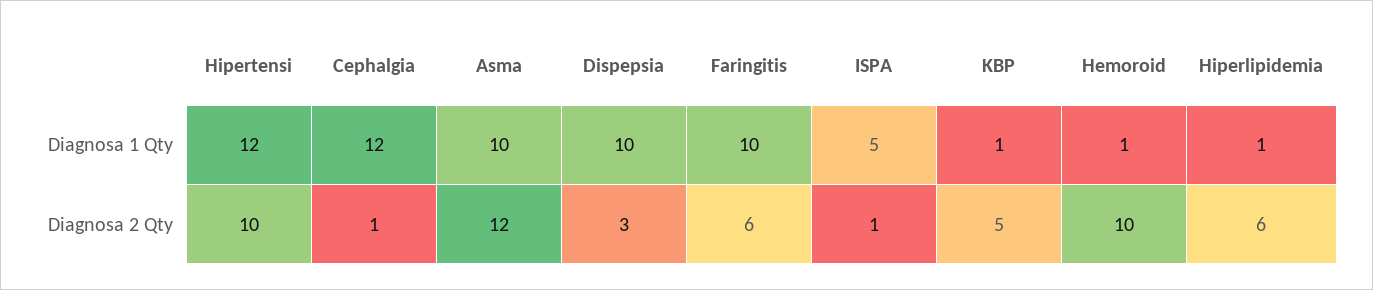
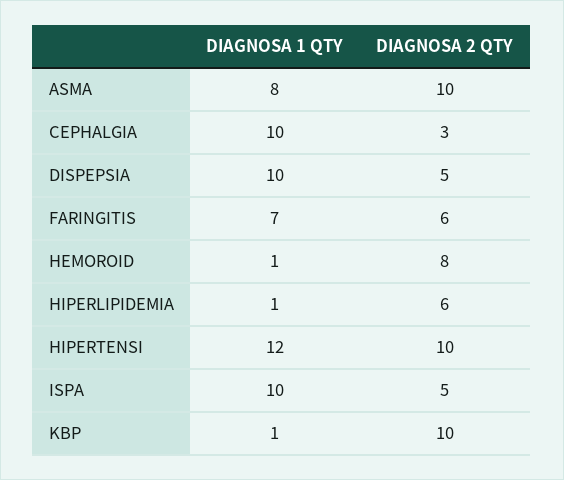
  {
    "Hipertensi": {
      "Diagnosa 1 Qty": 12,
      "Diagnosa 2 Qty": 10
    },
    "Cephalgia": {
-     "Diagnosa 1 Qty": 12,
+     "Diagnosa 1 Qty": 10,
-     "Diagnosa 2 Qty": 1
+     "Diagnosa 2 Qty": 3
    },
    "Asma": {
-     "Diagnosa 1 Qty": 10,
+     "Diagnosa 1 Qty": 8,
-     "Diagnosa 2 Qty": 12
+     "Diagnosa 2 Qty": 10
    },
    "Dispepsia": {
      "Diagnosa 1 Qty": 10,
-     "Diagnosa 2 Qty": 3
+     "Diagnosa 2 Qty": 5
    },
    "Faringitis": {
-     "Diagnosa 1 Qty": 10,
+     "Diagnosa 1 Qty": 7,
      "Diagnosa 2 Qty": 6
    },
    "ISPA": {
-     "Diagnosa 1 Qty": 5,
+     "Diagnosa 1 Qty": 10,
-     "Diagnosa 2 Qty": 1
+     "Diagnosa 2 Qty": 5
    },
    "KBP": {
      "Diagnosa 1 Qty": 1,
-     "Diagnosa 2 Qty": 5
+     "Diagnosa 2 Qty": 10
    },
    "Hemoroid": {
      "Diagnosa 1 Qty": 1,
-     "Diagnosa 2 Qty": 10
+     "Diagnosa 2 Qty": 8
    },
    "Hiperlipidemia": {
      "Diagnosa 1 Qty": 1,
      "Diagnosa 2 Qty": 6
    }
  }

